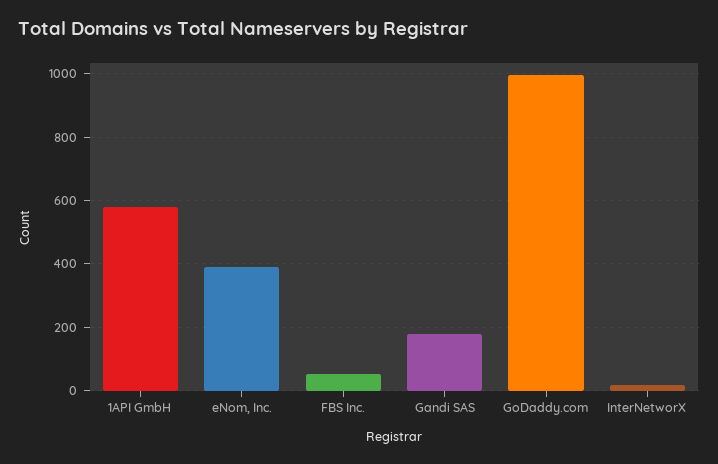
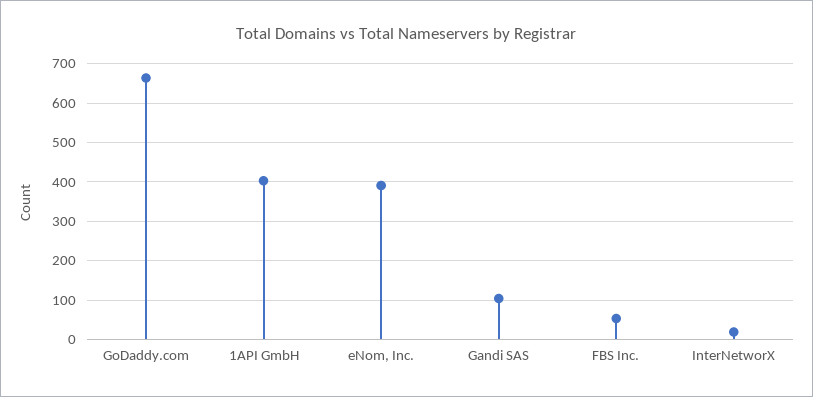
  {
-   "1API GmbH": 580,
+   "1API GmbH": 400,
    "eNom, Inc.": 400,
    "FBS Inc.": 60,
-   "Gandi SAS": 180,
+   "Gandi SAS": 100,
-   "GoDaddy.com": 1000,
+   "GoDaddy.com": 660,
    "InterNetworX": 20
  }

